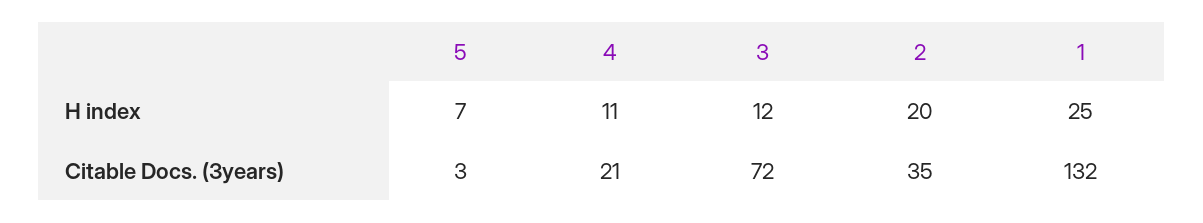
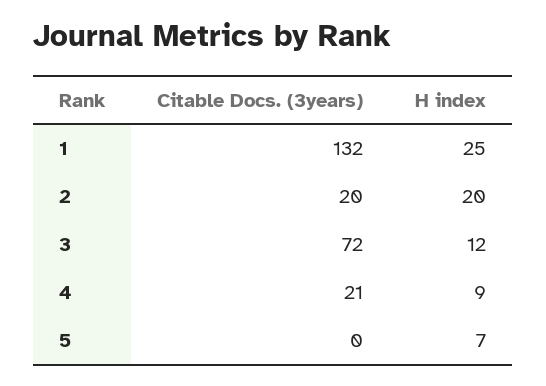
  {
    "5": {
      "H index": 7,
-     "Citable Docs. (3years)": 3
+     "Citable Docs. (3years)": 0
    },
    "4": {
-     "H index": 11,
+     "H index": 9,
      "Citable Docs. (3years)": 21
    },
    "3": {
      "H index": 12,
      "Citable Docs. (3years)": 72
    },
    "2": {
      "H index": 20,
-     "Citable Docs. (3years)": 35
+     "Citable Docs. (3years)": 20
    },
    "1": {
      "H index": 25,
      "Citable Docs. (3years)": 132
    }
  }

